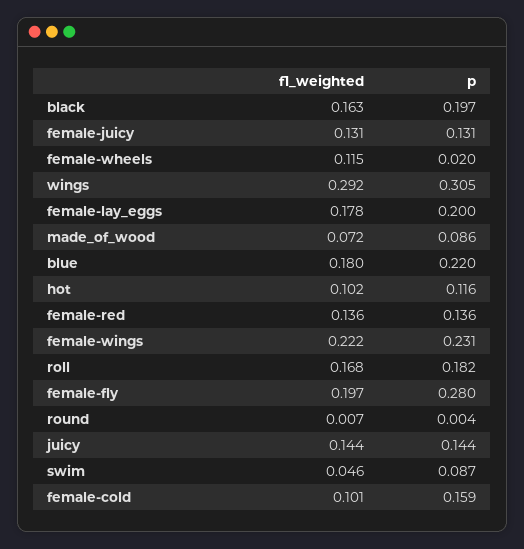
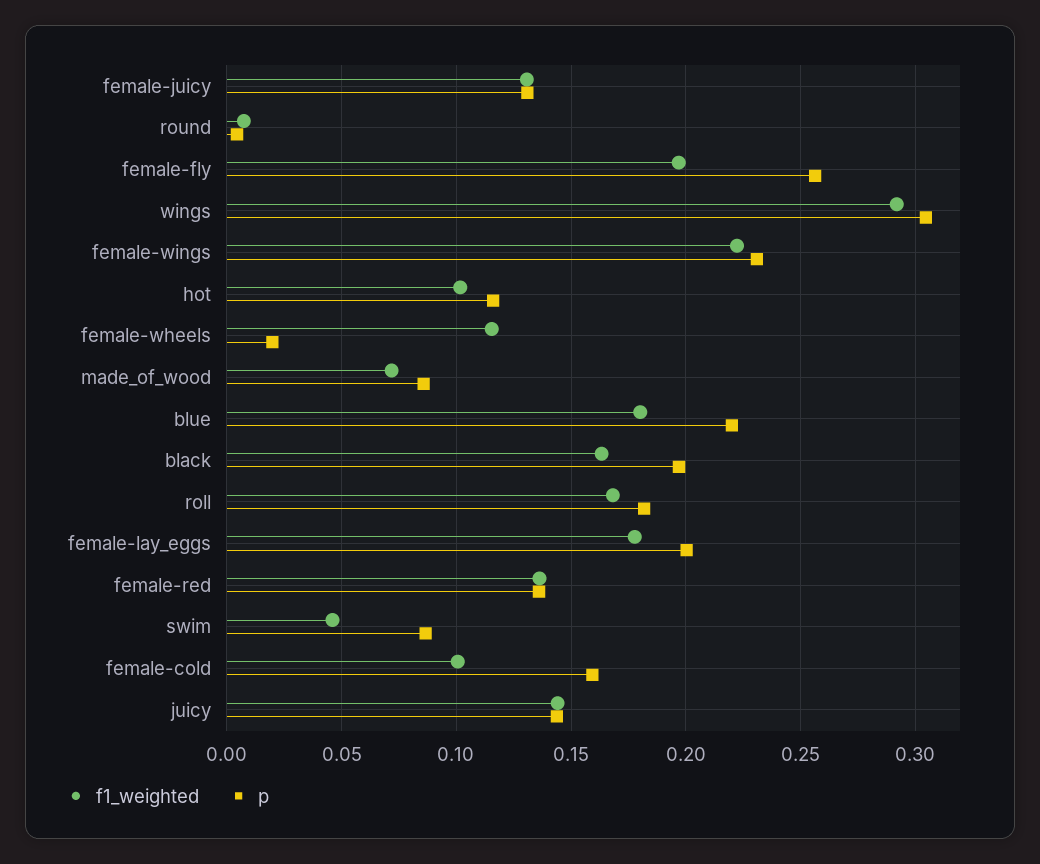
  {
    "f1_weighted": {
      "black": 0.163,
      "female-juicy": 0.131,
      "female-wheels": 0.115,
      "wings": 0.292,
      "female-lay_eggs": 0.178,
      "made_of_wood": 0.072,
      "blue": 0.18,
      "hot": 0.102,
      "female-red": 0.136,
      "female-wings": 0.222,
      "roll": 0.168,
      "female-fly": 0.197,
      "round": 0.007,
      "juicy": 0.144,
      "swim": 0.046,
      "female-cold": 0.101
    },
    "p": {
      "black": 0.197,
      "female-juicy": 0.131,
      "female-wheels": 0.02,
      "wings": 0.305,
      "female-lay_eggs": 0.2,
      "made_of_wood": 0.086,
      "blue": 0.22,
      "hot": 0.116,
      "female-red": 0.136,
      "female-wings": 0.231,
      "roll": 0.182,
-     "female-fly": 0.28,
+     "female-fly": 0.255,
      "round": 0.004,
      "juicy": 0.144,
      "swim": 0.087,
      "female-cold": 0.159
    }
  }

